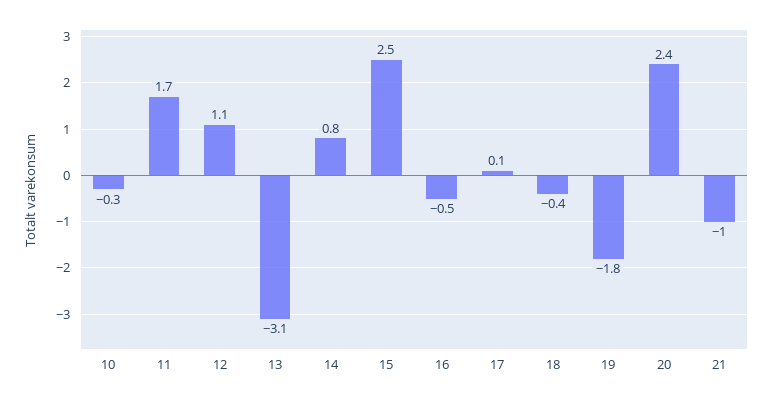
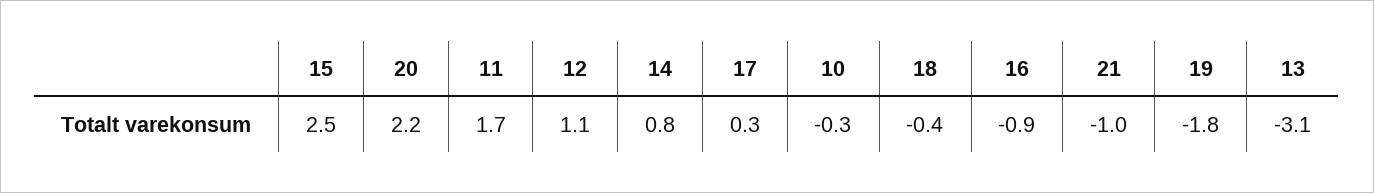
  {
    "10": -0.3,
    "11": 1.7,
    "12": 1.1,
    "13": -3.1,
    "14": 0.8,
    "15": 2.5,
-   "16": -0.5,
+   "16": -0.9,
-   "17": 0.1,
+   "17": 0.3,
    "18": -0.4,
    "19": -1.8,
-   "20": 2.4,
+   "20": 2.2,
    "21": -1
  }

